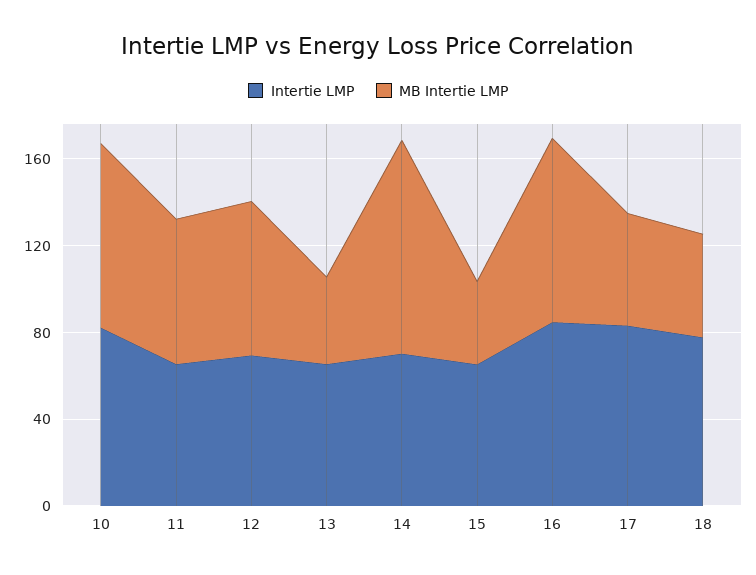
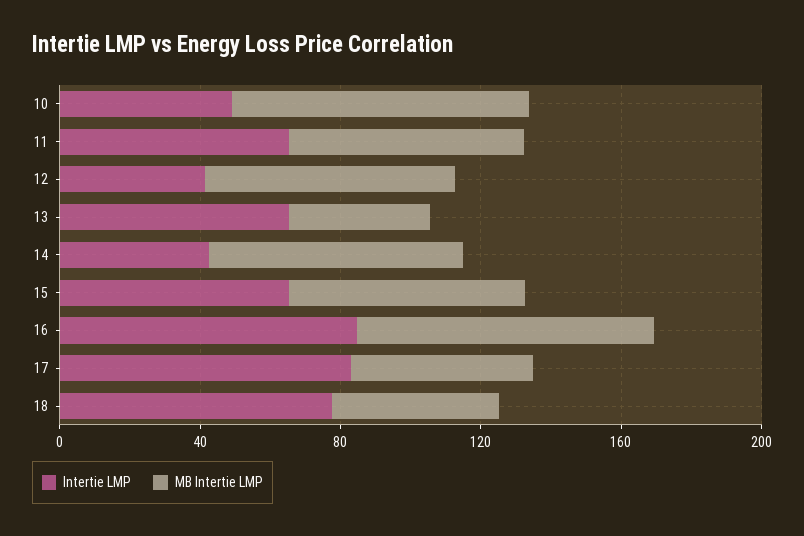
  {
    "Intertie LMP": {
-     "10": 80,
+     "10": 50,
      "11": 70,
-     "12": 70,
+     "12": 40,
      "13": 70,
-     "14": 70,
+     "14": 40,
      "15": 70,
      "16": 80,
      "17": 80,
      "18": 80
    },
    "MB Intertie LMP": {
      "10": 80,
      "11": 70,
      "12": 70,
      "13": 40,
-     "14": 100,
+     "14": 70,
-     "15": 40,
+     "15": 70,
      "16": 80,
      "17": 50,
      "18": 50
    }
  }

